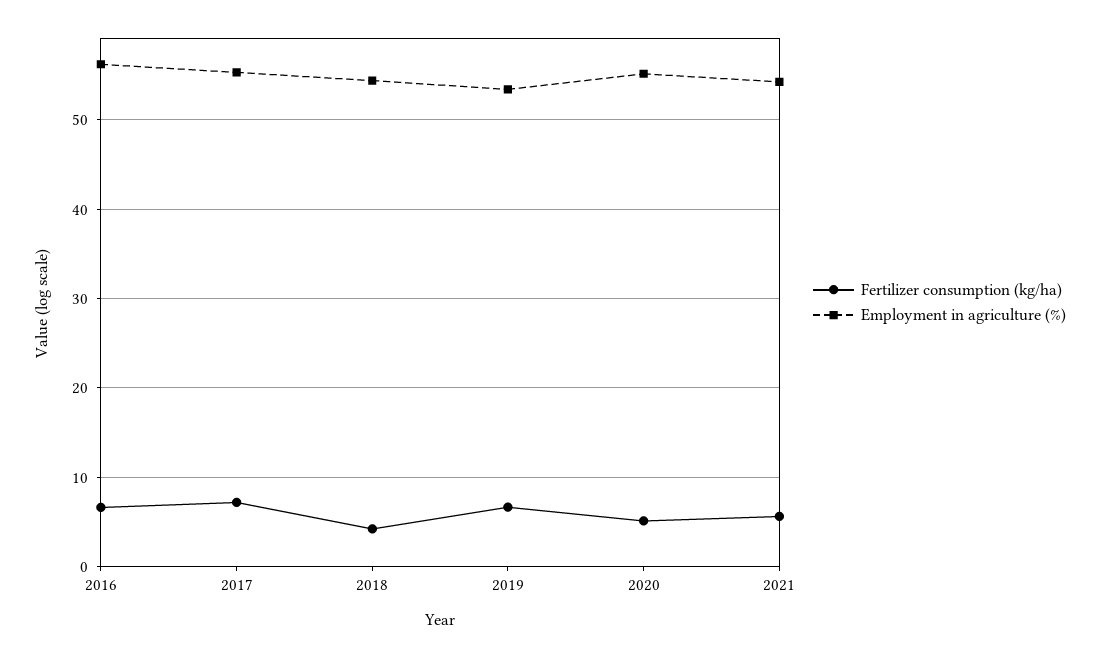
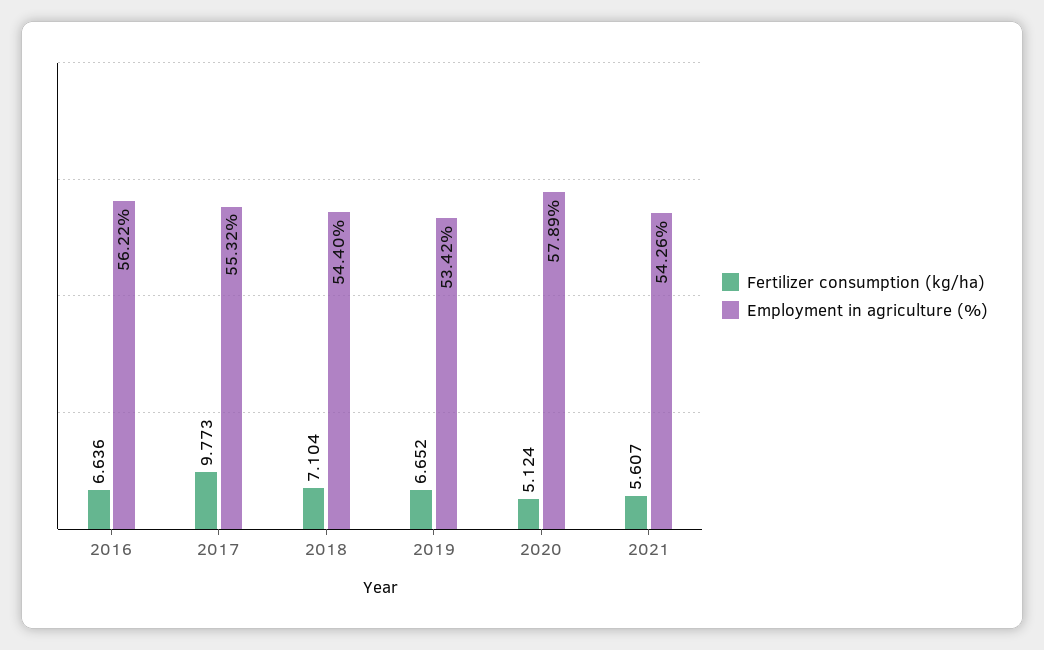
  {
    "Fertilizer consumption (kg/ha)": {
      "2016": 6.636,
-     "2017": 7,
+     "2017": 9.773,
-     "2018": 4,
+     "2018": 7.104,
      "2019": 6.652,
      "2020": 5.124,
      "2021": 5.607
    },
    "Employment in agriculture (%)": {
      "2016": 56.22,
      "2017": 55.32,
      "2018": 54.4,
      "2019": 53.42,
-     "2020": 55,
+     "2020": 57.89,
      "2021": 54.26
    }
  }

